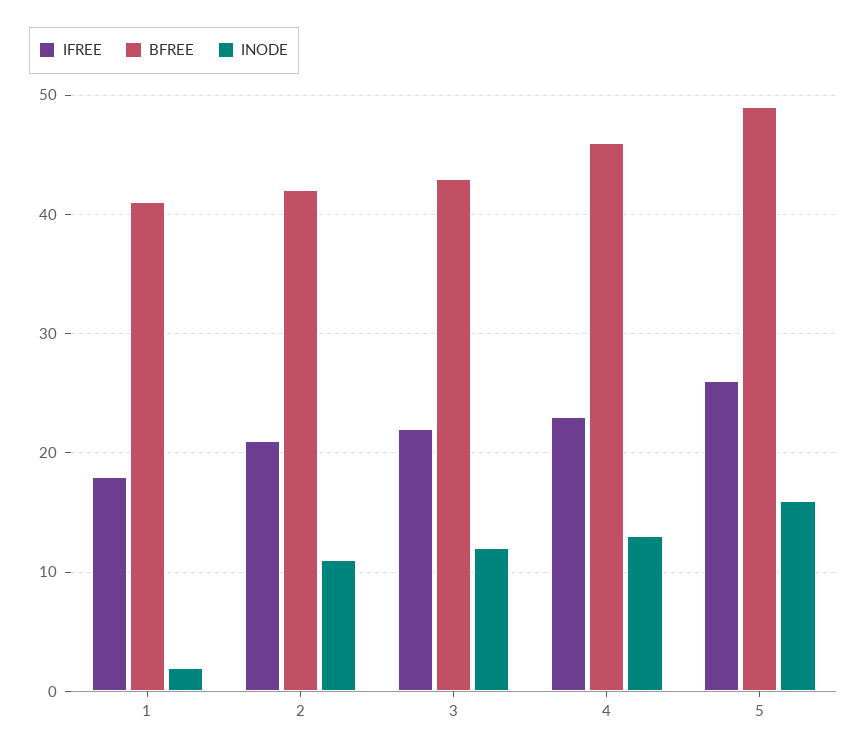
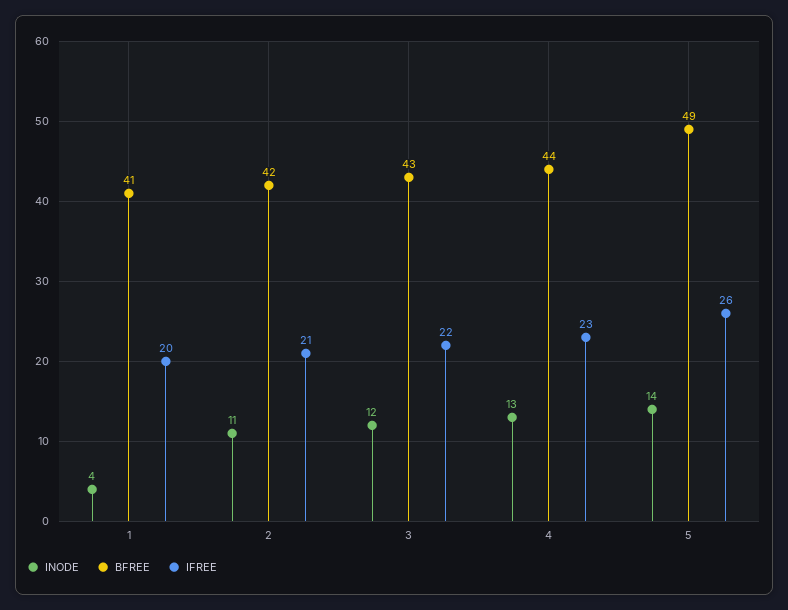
  {
    "IFREE": {
-     "1": 18,
+     "1": 20,
      "2": 21,
      "3": 22,
      "4": 23,
      "5": 26
    },
    "BFREE": {
      "1": 41,
      "2": 42,
      "3": 43,
-     "4": 46,
+     "4": 44,
      "5": 49
    },
    "INODE": {
-     "1": 2,
+     "1": 4,
      "2": 11,
      "3": 12,
      "4": 13,
-     "5": 16
+     "5": 14
    }
  }

